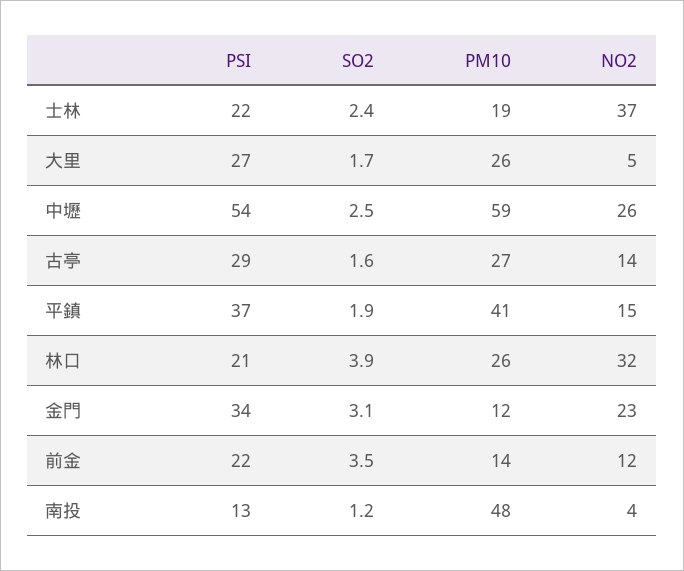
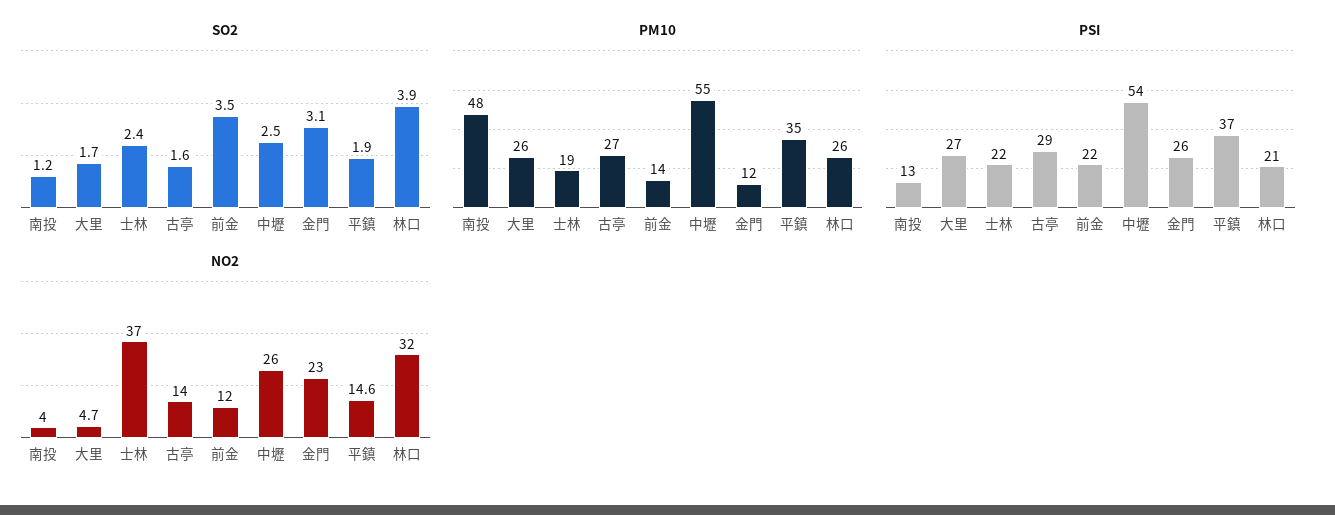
  {
    "PSI": {
      "士林": 22,
      "大里": 27,
      "中壢": 54,
      "古亭": 29,
      "平鎮": 37,
      "林口": 21,
-     "金門": 34,
+     "金門": 26,
      "前金": 22,
      "南投": 13
    },
    "SO2": {
      "士林": 2.4,
      "大里": 1.7,
      "中壢": 2.5,
      "古亭": 1.6,
      "平鎮": 1.9,
      "林口": 3.9,
      "金門": 3.1,
      "前金": 3.5,
      "南投": 1.2
    },
    "PM10": {
      "士林": 19,
      "大里": 26,
-     "中壢": 59,
+     "中壢": 55,
      "古亭": 27,
-     "平鎮": 41,
+     "平鎮": 35,
      "林口": 26,
      "金門": 12,
      "前金": 14,
      "南投": 48
    },
    "NO2": {
      "士林": 37,
      "大里": 4.7,
      "中壢": 26,
      "古亭": 14,
      "平鎮": 14.6,
      "林口": 32,
      "金門": 23,
      "前金": 12,
      "南投": 4
    }
  }

